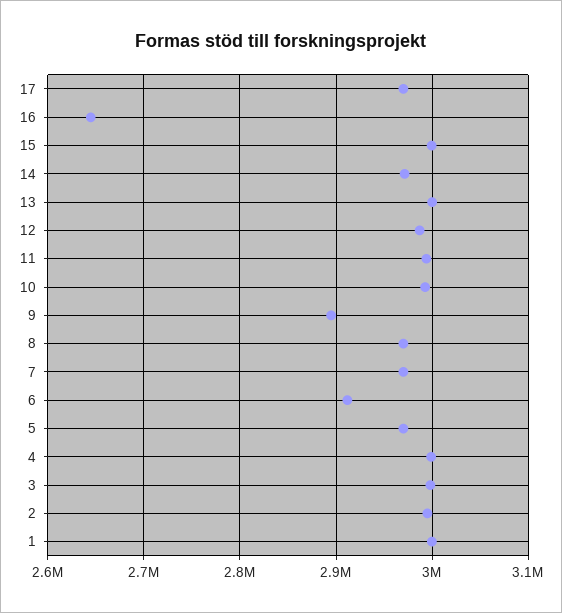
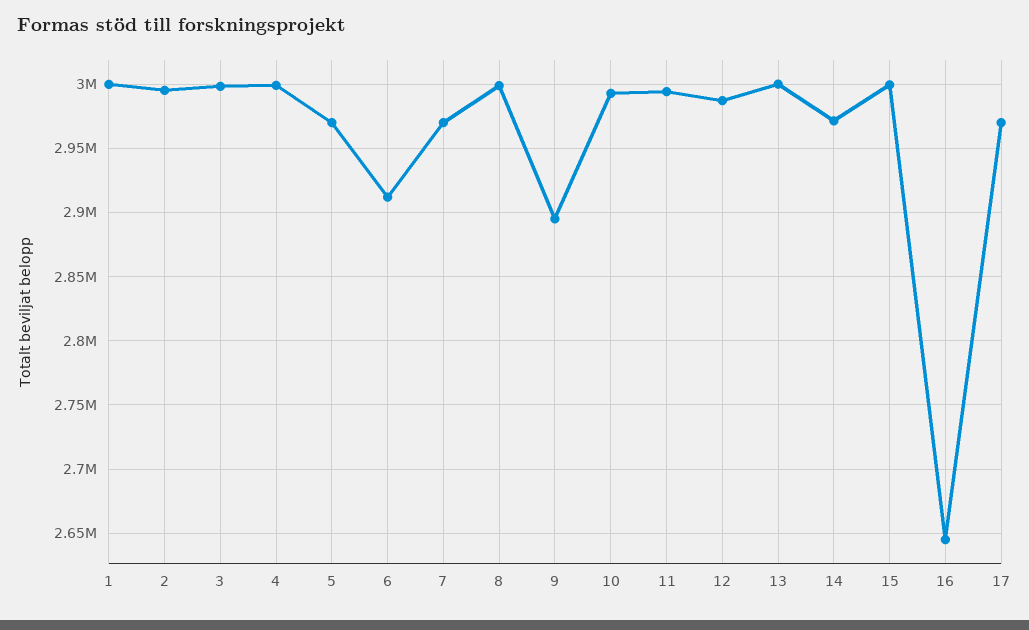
  {
    "17": 2970000,
    "16": 2645000,
    "15": 3000000,
    "14": 2970000,
    "13": 3000000,
    "12": 2985000,
    "11": 2995000,
    "10": 2995000,
    "9": 2895000,
-   "8": 2970000,
+   "8": 3000000,
    "7": 2970000,
    "6": 2910000,
    "5": 2970000,
    "4": 3000000,
    "3": 3000000,
    "2": 2995000,
    "1": 3000000
  }

